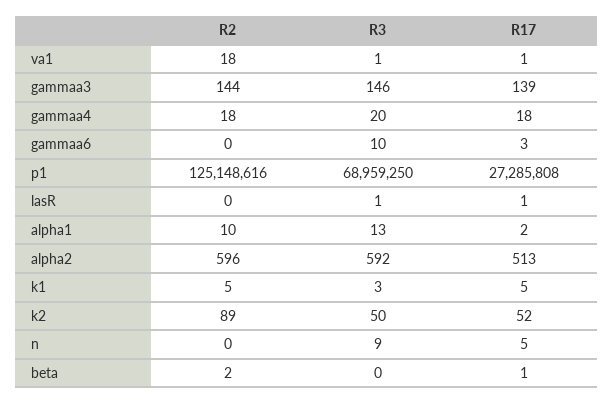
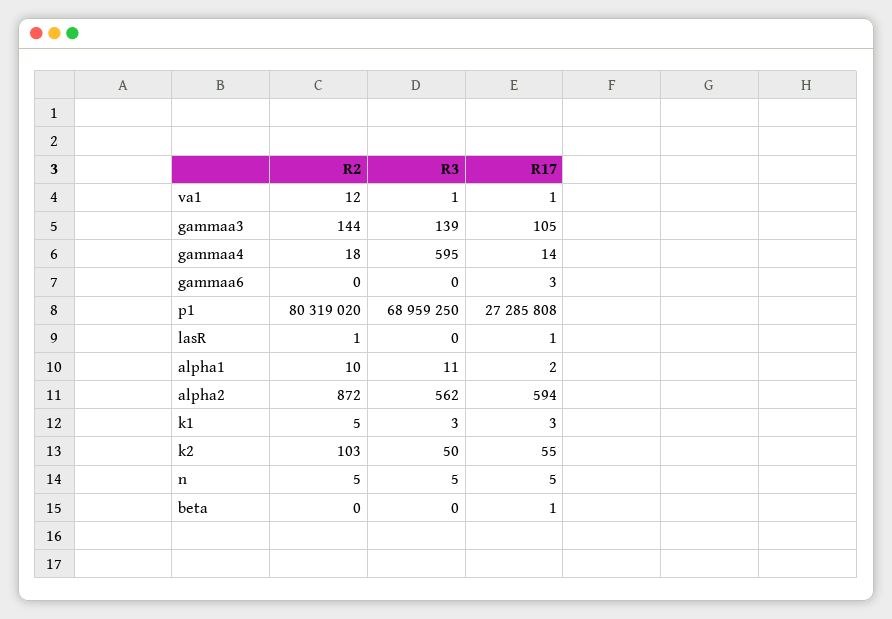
  {
    "R2": {
-     "va1": 18,
+     "va1": 12,
      "gammaa3": 144,
      "gammaa4": 18,
      "gammaa6": 0,
-     "p1": 125148616,
+     "p1": 80319020,
-     "lasR": 0,
+     "lasR": 1,
      "alpha1": 10,
-     "alpha2": 596,
+     "alpha2": 872,
      "k1": 5,
-     "k2": 89,
+     "k2": 103,
-     "n": 0,
+     "n": 5,
-     "beta": 2
+     "beta": 0
    },
    "R3": {
      "va1": 1,
-     "gammaa3": 146,
+     "gammaa3": 139,
-     "gammaa4": 20,
+     "gammaa4": 595,
-     "gammaa6": 10,
+     "gammaa6": 0,
      "p1": 68959250,
-     "lasR": 1,
+     "lasR": 0,
-     "alpha1": 13,
+     "alpha1": 11,
-     "alpha2": 592,
+     "alpha2": 562,
      "k1": 3,
      "k2": 50,
-     "n": 9,
+     "n": 5,
      "beta": 0
    },
    "R17": {
      "va1": 1,
-     "gammaa3": 139,
+     "gammaa3": 105,
-     "gammaa4": 18,
+     "gammaa4": 14,
      "gammaa6": 3,
      "p1": 27285808,
      "lasR": 1,
      "alpha1": 2,
-     "alpha2": 513,
+     "alpha2": 594,
-     "k1": 5,
+     "k1": 3,
-     "k2": 52,
+     "k2": 55,
      "n": 5,
      "beta": 1
    }
  }

